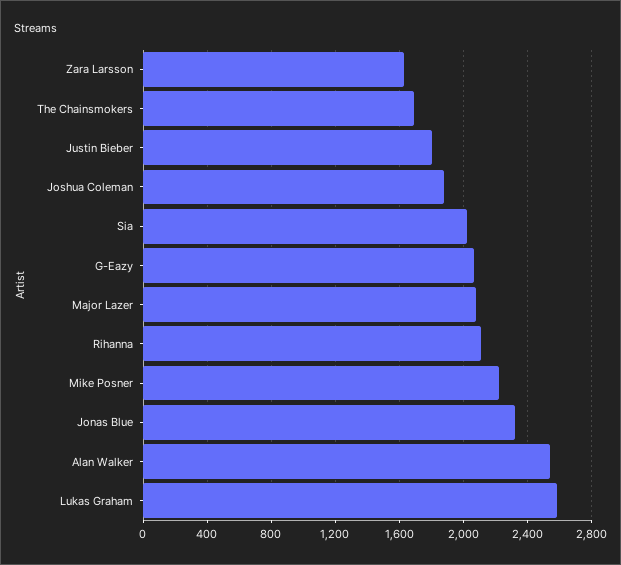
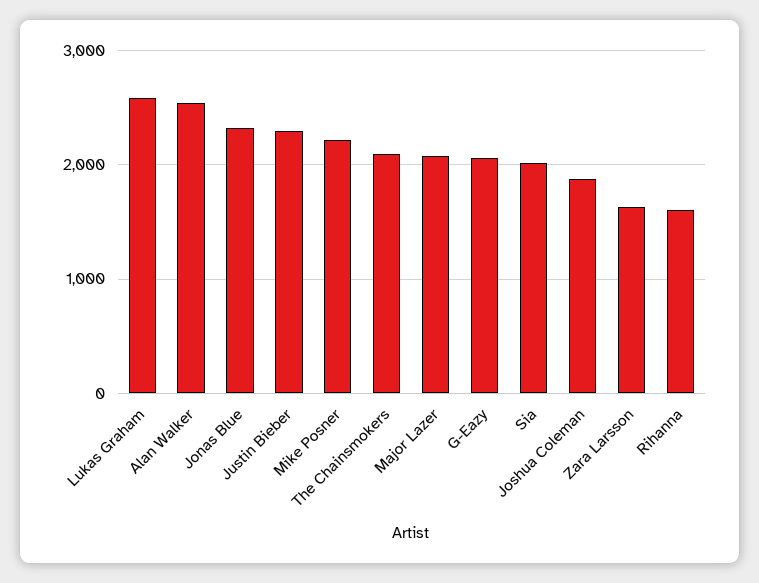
  {
    "Zara Larsson": 1650,
-   "The Chainsmokers": 1700,
+   "The Chainsmokers": 2100,
-   "Justin Bieber": 1800,
+   "Justin Bieber": 2300,
    "Joshua Coleman": 1900,
    "Sia": 2000,
    "G-Eazy": 2050,
    "Major Lazer": 2100,
-   "Rihanna": 2100,
+   "Rihanna": 1600,
    "Mike Posner": 2200,
    "Jonas Blue": 2300,
    "Alan Walker": 2550,
    "Lukas Graham": 2600
  }

